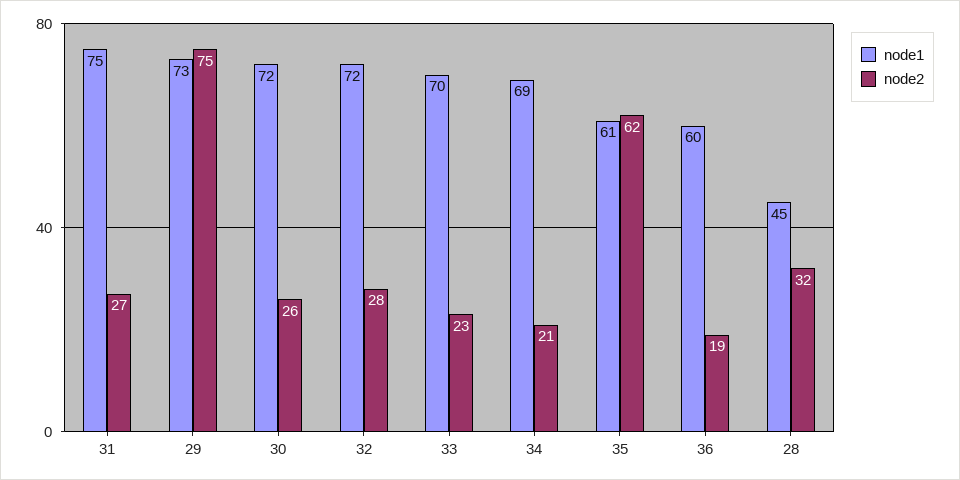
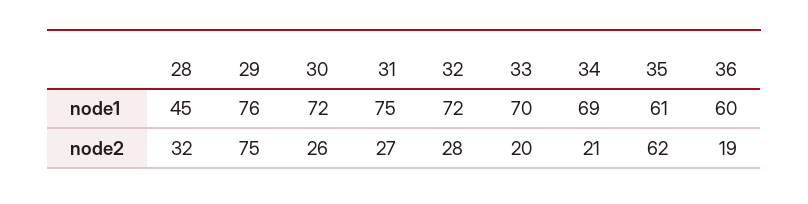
  {
    "node1": {
      "31": 75,
-     "29": 73,
+     "29": 76,
      "30": 72,
      "32": 72,
      "33": 70,
      "34": 69,
      "35": 61,
      "36": 60,
      "28": 45
    },
    "node2": {
      "31": 27,
      "29": 75,
      "30": 26,
      "32": 28,
-     "33": 23,
+     "33": 20,
      "34": 21,
      "35": 62,
      "36": 19,
      "28": 32
    }
  }

